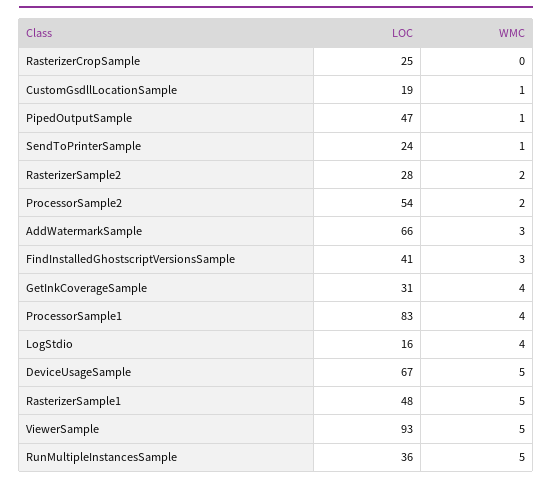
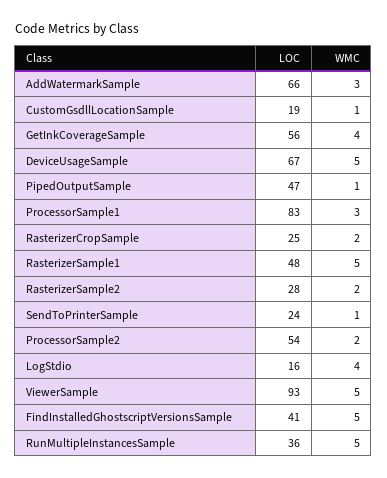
  {
    "LOC": {
      "RasterizerCropSample": 25,
      "CustomGsdllLocationSample": 19,
      "PipedOutputSample": 47,
      "SendToPrinterSample": 24,
      "RasterizerSample2": 28,
      "ProcessorSample2": 54,
      "AddWatermarkSample": 66,
      "FindInstalledGhostscriptVersionsSample": 41,
-     "GetInkCoverageSample": 31,
+     "GetInkCoverageSample": 56,
      "ProcessorSample1": 83,
      "LogStdio": 16,
      "DeviceUsageSample": 67,
      "RasterizerSample1": 48,
      "ViewerSample": 93,
      "RunMultipleInstancesSample": 36
    },
    "WMC": {
-     "RasterizerCropSample": 0,
+     "RasterizerCropSample": 2,
      "CustomGsdllLocationSample": 1,
      "PipedOutputSample": 1,
      "SendToPrinterSample": 1,
      "RasterizerSample2": 2,
      "ProcessorSample2": 2,
      "AddWatermarkSample": 3,
-     "FindInstalledGhostscriptVersionsSample": 3,
+     "FindInstalledGhostscriptVersionsSample": 5,
      "GetInkCoverageSample": 4,
-     "ProcessorSample1": 4,
+     "ProcessorSample1": 3,
      "LogStdio": 4,
      "DeviceUsageSample": 5,
      "RasterizerSample1": 5,
      "ViewerSample": 5,
      "RunMultipleInstancesSample": 5
    }
  }

